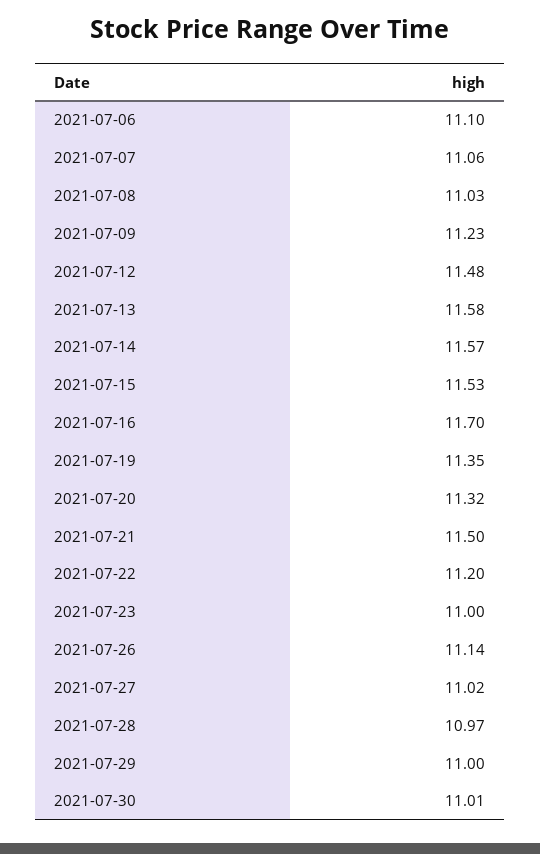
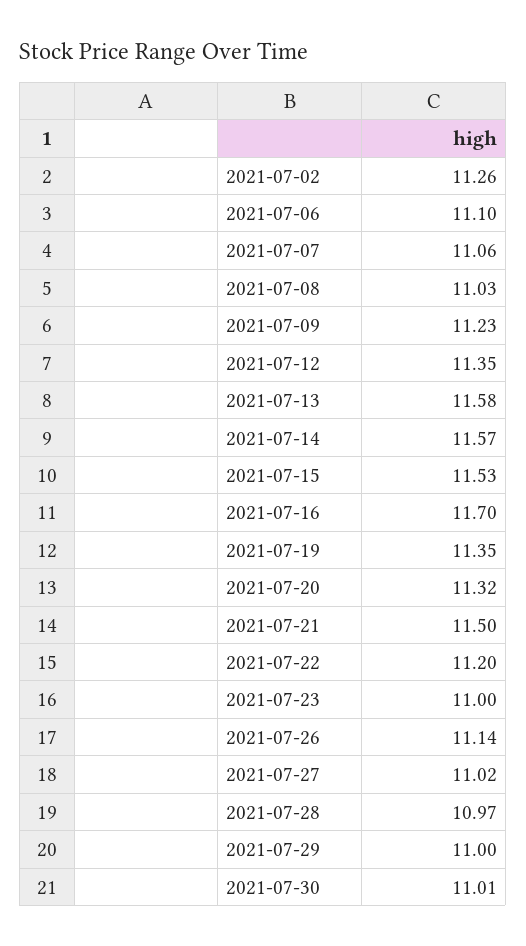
  {
    "2021-07-06": 11.1,
    "2021-07-07": 11.06,
    "2021-07-08": 11.03,
    "2021-07-09": 11.23,
-   "2021-07-12": 11.48,
+   "2021-07-12": 11.35,
    "2021-07-13": 11.58,
    "2021-07-14": 11.57,
    "2021-07-15": 11.53,
    "2021-07-16": 11.7,
    "2021-07-19": 11.35,
    "2021-07-20": 11.32,
    "2021-07-21": 11.5,
    "2021-07-22": 11.2,
    "2021-07-23": 11,
    "2021-07-26": 11.14,
    "2021-07-27": 11.02,
    "2021-07-28": 10.97,
    "2021-07-29": 11,
-   "2021-07-30": 11.01
+   "2021-07-30": 11.01,
+   "2021-07-02": 11.26
  }

